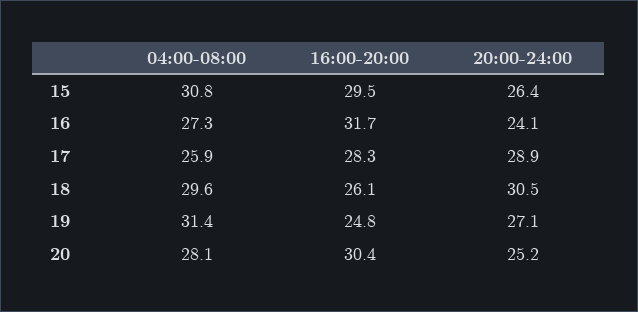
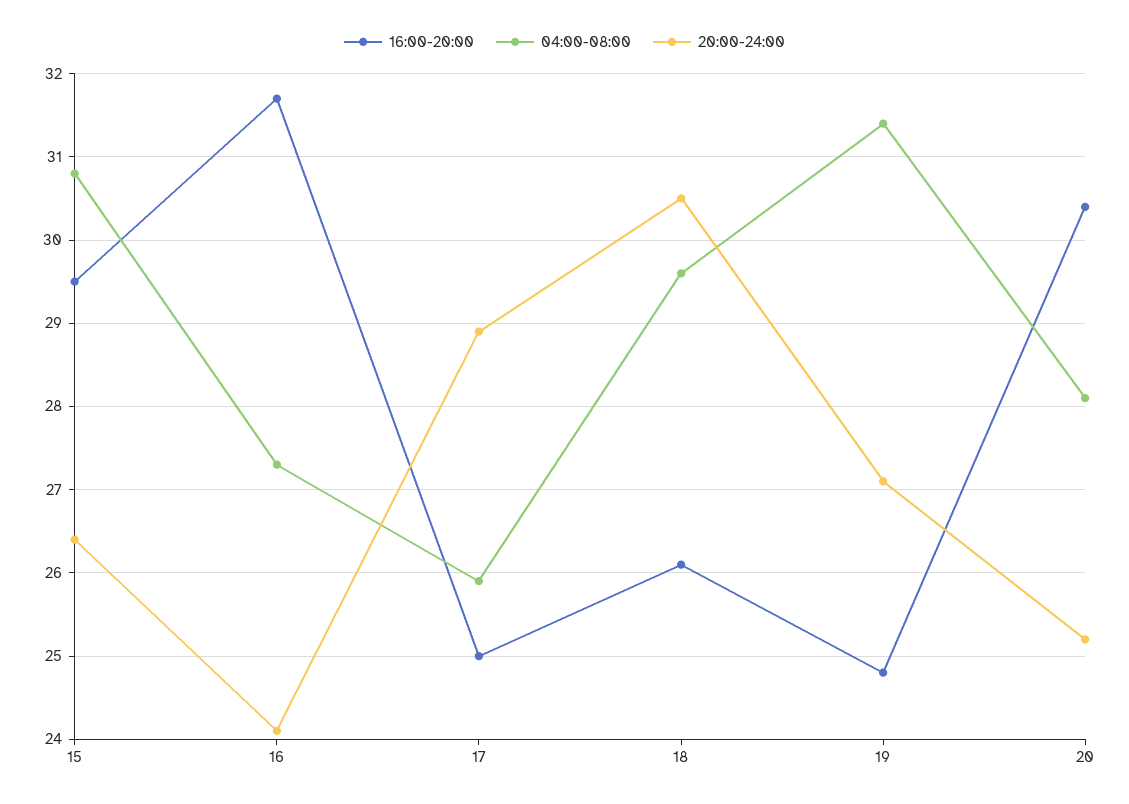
  {
    "04:00-08:00": {
      "15": 30.8,
      "16": 27.3,
      "17": 25.9,
      "18": 29.6,
      "19": 31.4,
      "20": 28.1
    },
    "16:00-20:00": {
      "15": 29.5,
      "16": 31.7,
-     "17": 28.3,
+     "17": 25,
      "18": 26.1,
      "19": 24.8,
      "20": 30.4
    },
    "20:00-24:00": {
      "15": 26.4,
      "16": 24.1,
      "17": 28.9,
      "18": 30.5,
      "19": 27.1,
      "20": 25.2
    }
  }

